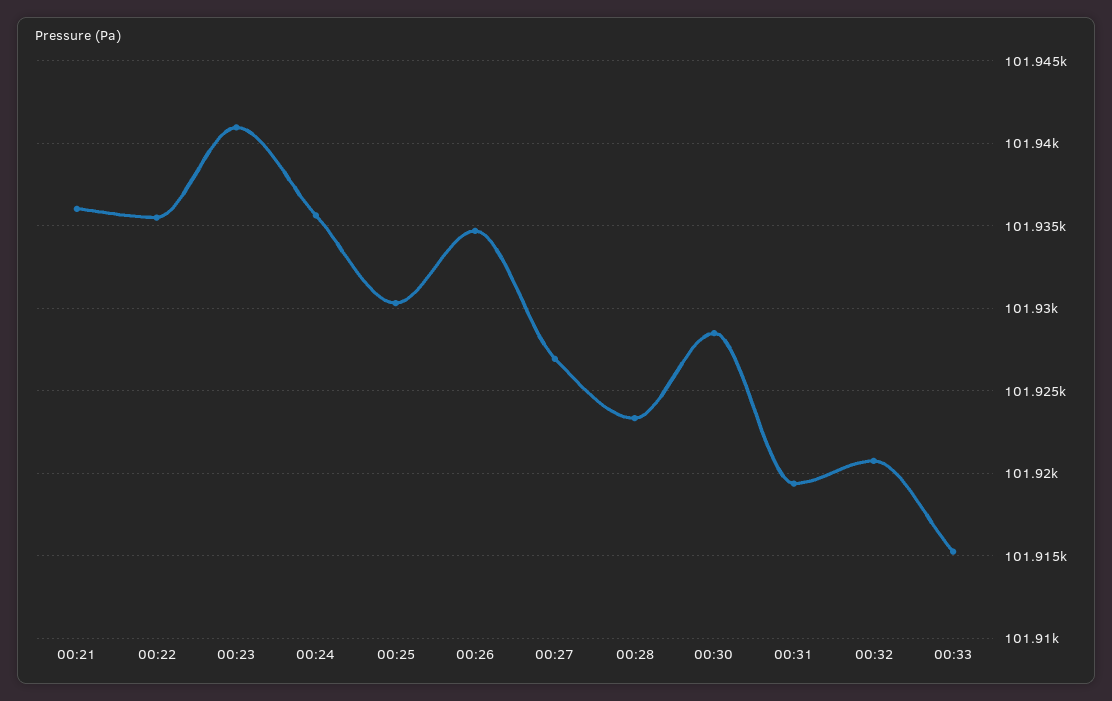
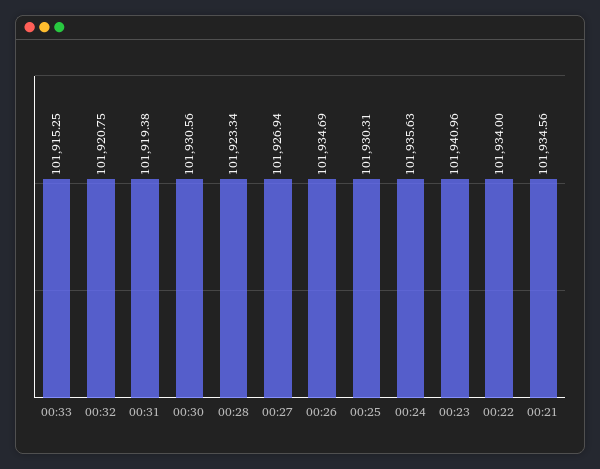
  {
-   "00:21": 101936,
+   "00:21": 101934.56,
-   "00:22": 101935.5,
+   "00:22": 101934,
    "00:23": 101940.96,
    "00:24": 101935.63,
    "00:25": 101930.31,
    "00:26": 101934.69,
    "00:27": 101926.94,
    "00:28": 101923.34,
-   "00:30": 101928.5,
+   "00:30": 101930.56,
    "00:31": 101919.38,
    "00:32": 101920.75,
    "00:33": 101915.25
  }

